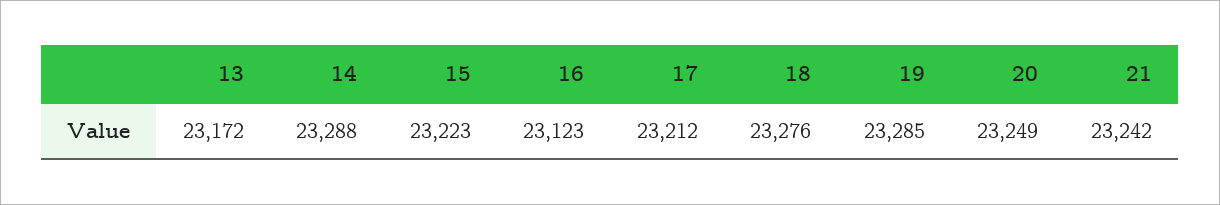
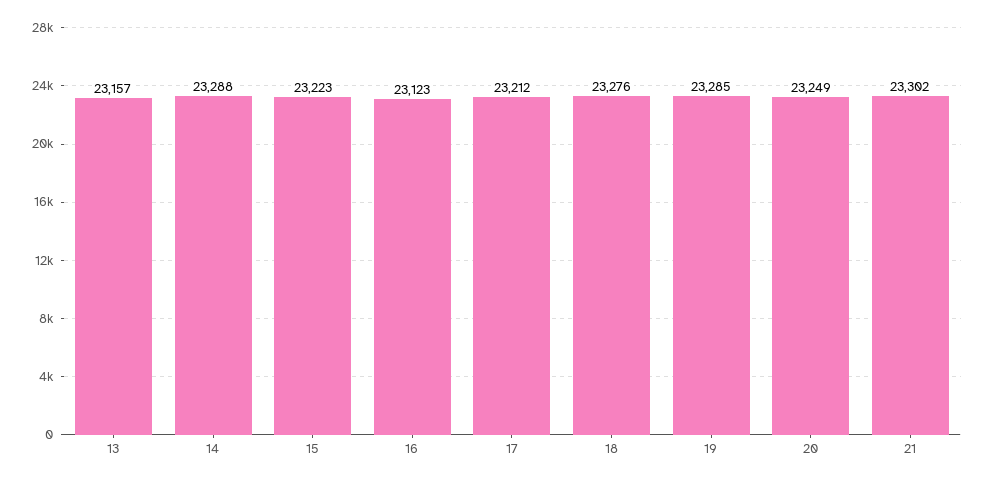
  {
-   "13": 23172,
+   "13": 23157,
    "14": 23288,
    "15": 23223,
    "16": 23123,
    "17": 23212,
    "18": 23276,
    "19": 23285,
    "20": 23249,
-   "21": 23242
+   "21": 23302
  }

